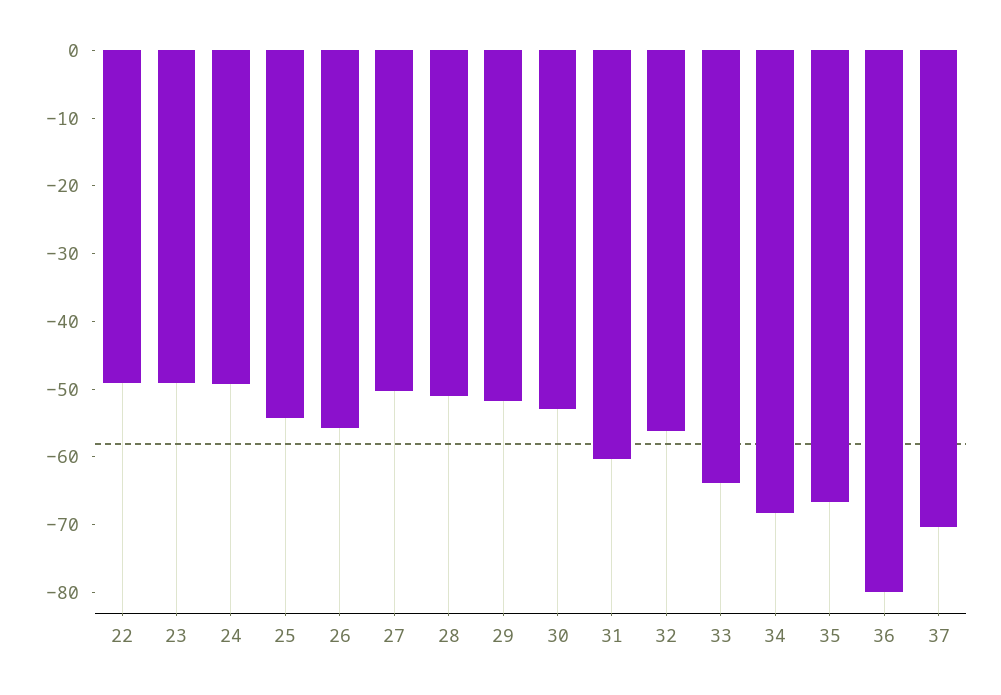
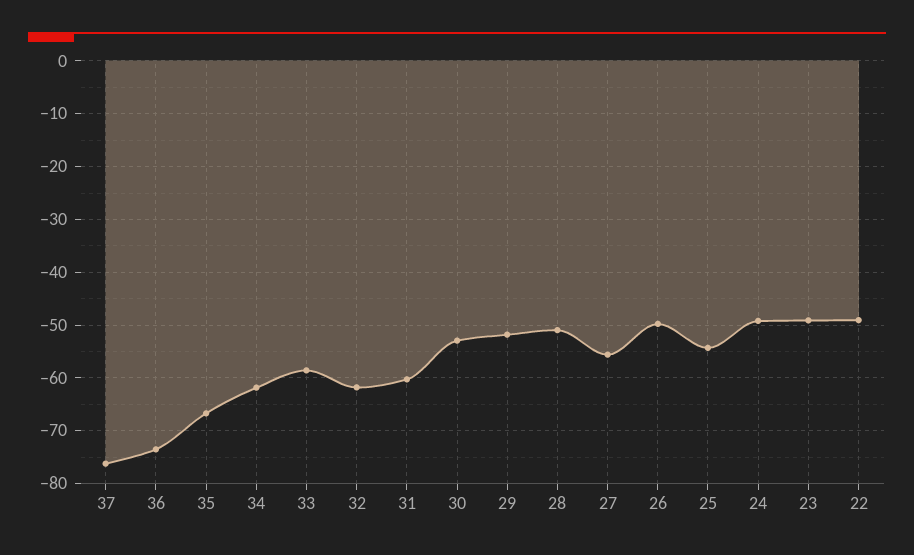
  {
    "22": -50,
    "23": -50,
    "24": -50,
    "25": -54,
-   "26": -56,
+   "26": -50,
-   "27": -50,
+   "27": -56,
    "28": -50,
    "29": -52,
    "30": -52,
    "31": -60,
-   "32": -56,
+   "32": -62,
-   "33": -64,
+   "33": -58,
-   "34": -68,
+   "34": -62,
    "35": -66,
-   "36": -80,
+   "36": -74,
-   "37": -70
+   "37": -76
  }

